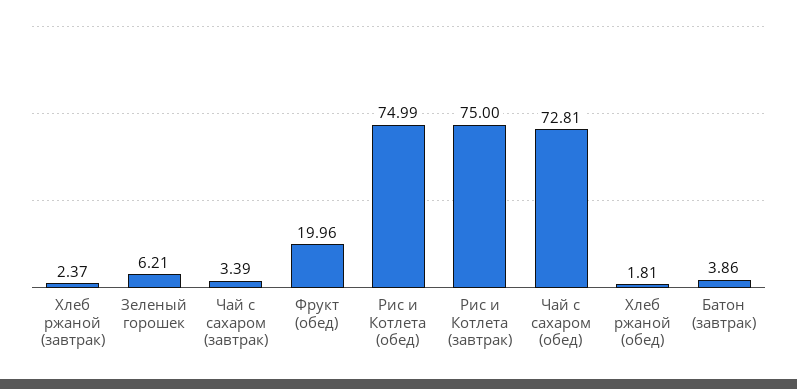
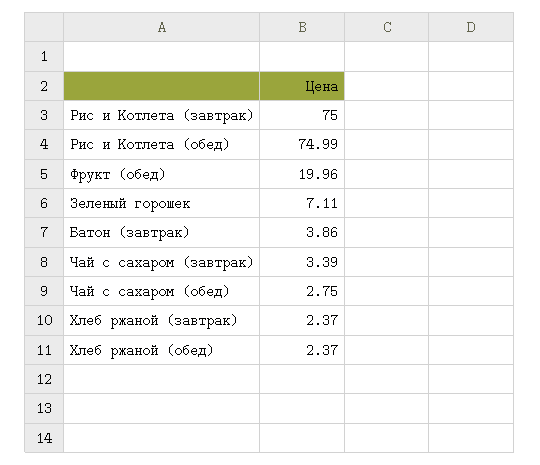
  {
    "Хлеб ржаной (завтрак)": 2.37,
-   "Зеленый горошек": 6.21,
+   "Зеленый горошек": 7.11,
    "Чай с сахаром (завтрак)": 3.39,
    "Фрукт (обед)": 19.96,
    "Рис и Котлета (обед)": 74.99,
    "Рис и Котлета (завтрак)": 75,
-   "Чай с сахаром (обед)": 72.81,
+   "Чай с сахаром (обед)": 2.75,
-   "Хлеб ржаной (обед)": 1.81,
+   "Хлеб ржаной (обед)": 2.37,
    "Батон (завтрак)": 3.86
  }

